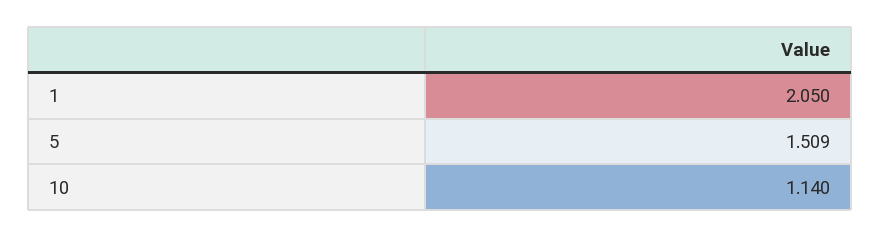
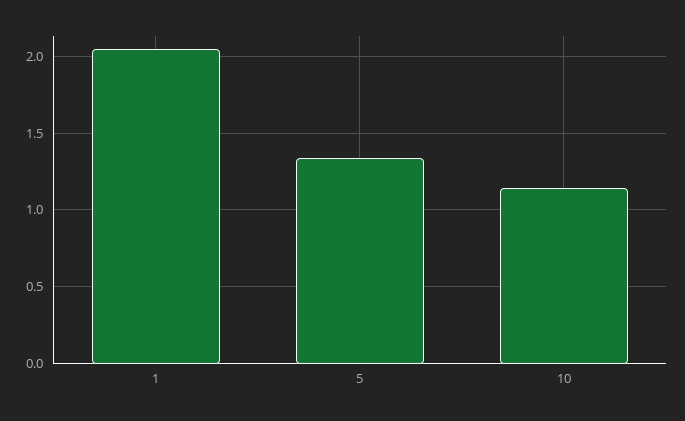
  {
    "1": 2.05,
-   "5": 1.509,
+   "5": 1.35,
    "10": 1.14
  }

